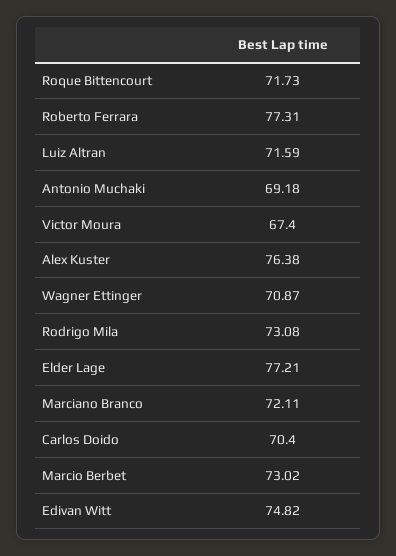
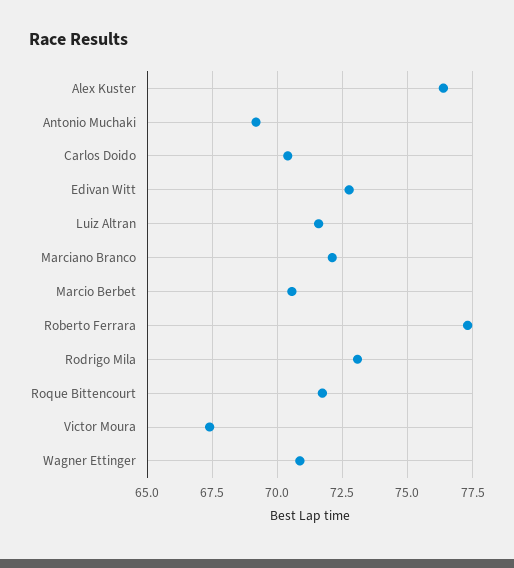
  {
    "Roque Bittencourt": 71.73,
    "Roberto Ferrara": 77.31,
    "Luiz Altran": 71.59,
    "Antonio Muchaki": 69.18,
    "Victor Moura": 67.4,
    "Alex Kuster": 76.38,
    "Wagner Ettinger": 70.87,
    "Rodrigo Mila": 73.08,
-   "Elder Lage": 77.21,
    "Marciano Branco": 72.11,
    "Carlos Doido": 70.4,
-   "Marcio Berbet": 73.02,
+   "Marcio Berbet": 70.5,
-   "Edivan Witt": 74.82
+   "Edivan Witt": 72.75
  }

